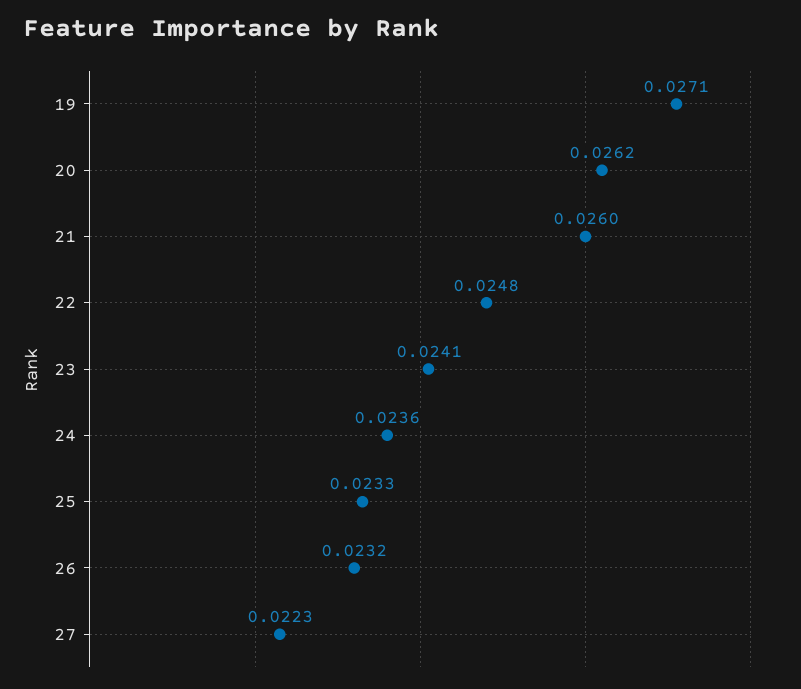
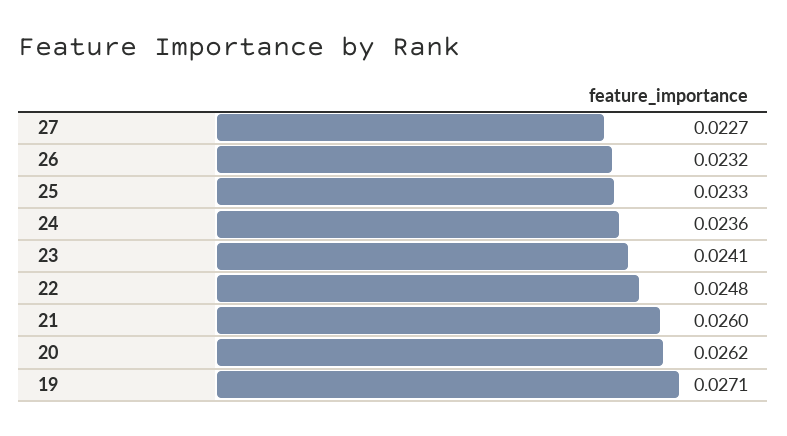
  {
    "19": 0.0271,
    "20": 0.0262,
    "21": 0.026,
    "22": 0.0248,
    "23": 0.0241,
    "24": 0.0236,
    "25": 0.0233,
    "26": 0.0232,
-   "27": 0.0223
+   "27": 0.0227
  }

